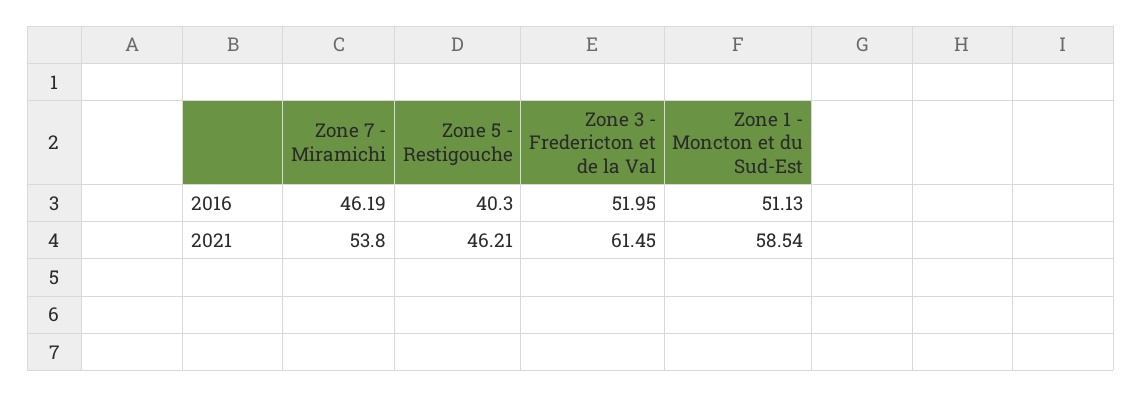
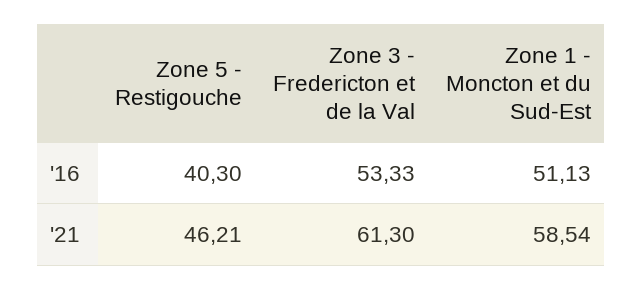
  {
-   "Zone 7 - Miramichi": {
-     "2016": 46.19,
-     "2021": 53.8
-   },
    "Zone 5 - Restigouche": {
      "2016": 40.3,
      "2021": 46.21
    },
    "Zone 3 - Fredericton et de la Val": {
-     "2016": 51.95,
+     "2016": 53.33,
-     "2021": 61.45
+     "2021": 61.3
    },
    "Zone 1 - Moncton et du Sud-Est": {
      "2016": 51.13,
      "2021": 58.54
    }
  }

